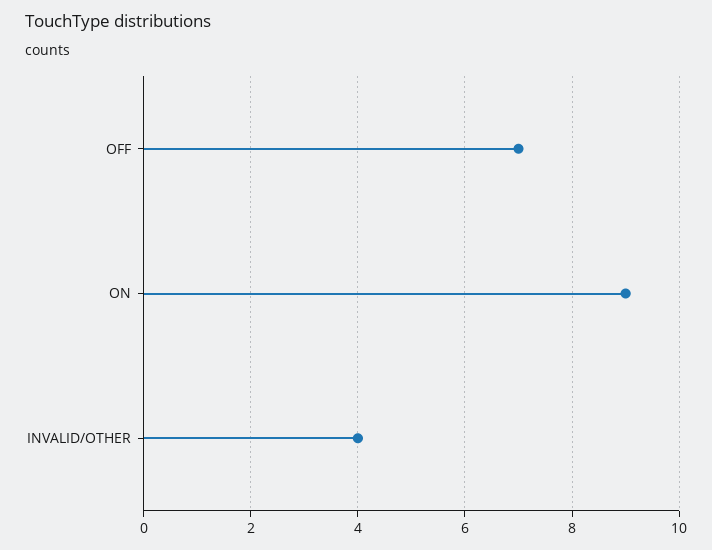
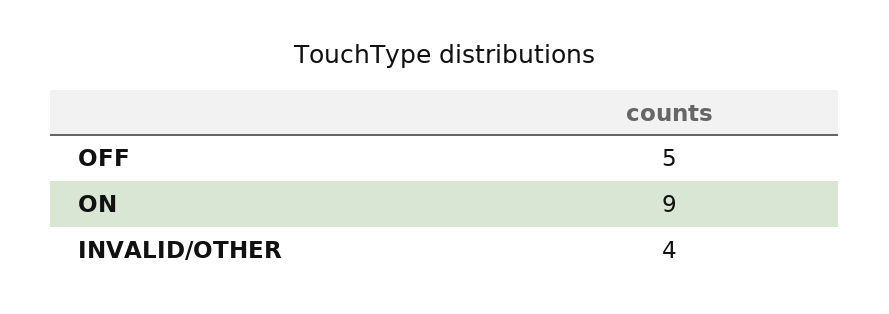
  {
-   "OFF": 7,
+   "OFF": 5,
    "ON": 9,
    "INVALID/OTHER": 4
  }

